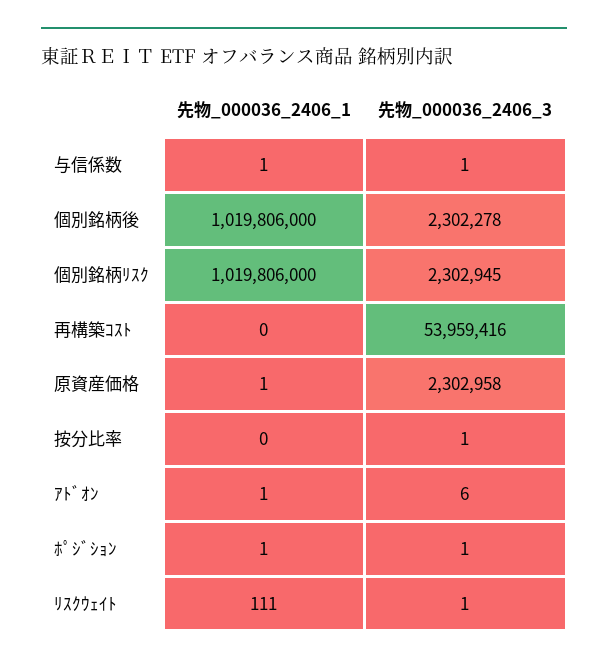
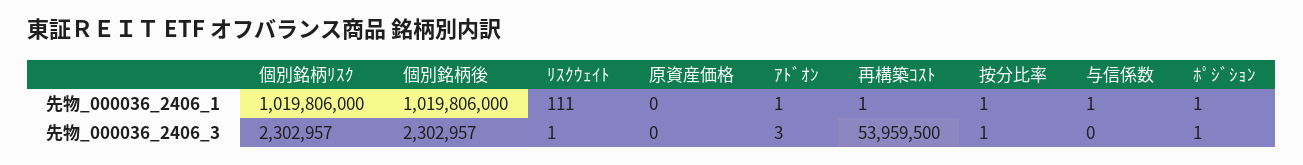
  {
    "先物_000036_2406_1": {
      "与信係数": 1,
      "個別銘柄後": 1019806000,
      "個別銘柄ﾘｽｸ": 1019806000,
-     "再構築ｺｽﾄ": 0,
+     "再構築ｺｽﾄ": 1,
-     "原資産価格": 1,
+     "原資産価格": 0,
-     "按分比率": 0,
+     "按分比率": 1,
      "ｱﾄﾞｵﾝ": 1,
      "ﾎﾟｼﾞｼｮﾝ": 1,
      "ﾘｽｸｳｪｲﾄ": 111
    },
    "先物_000036_2406_3": {
-     "与信係数": 1,
+     "与信係数": 0,
-     "個別銘柄後": 2302278,
+     "個別銘柄後": 2302957,
-     "個別銘柄ﾘｽｸ": 2302945,
+     "個別銘柄ﾘｽｸ": 2302957,
-     "再構築ｺｽﾄ": 53959416,
+     "再構築ｺｽﾄ": 53959500,
-     "原資産価格": 2302958,
+     "原資産価格": 0,
      "按分比率": 1,
-     "ｱﾄﾞｵﾝ": 6,
+     "ｱﾄﾞｵﾝ": 3,
      "ﾎﾟｼﾞｼｮﾝ": 1,
      "ﾘｽｸｳｪｲﾄ": 1
    }
  }

